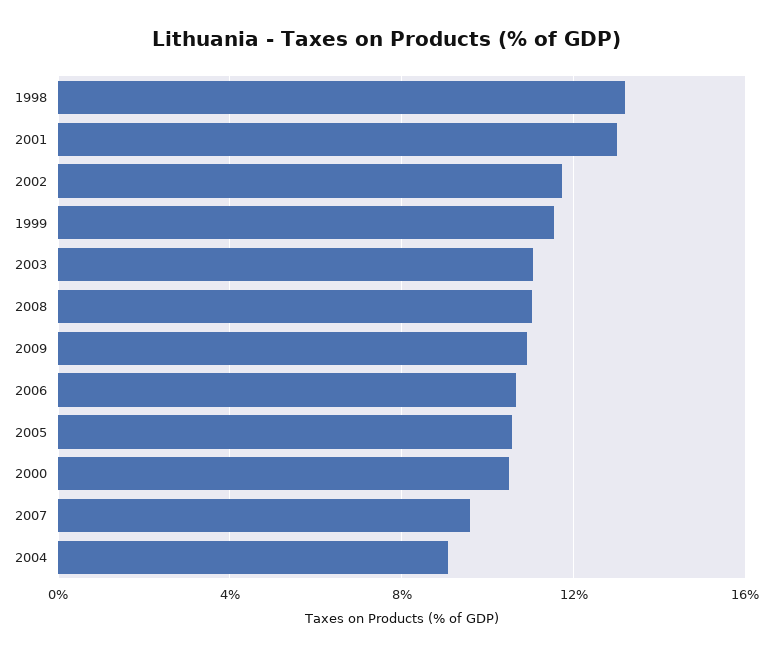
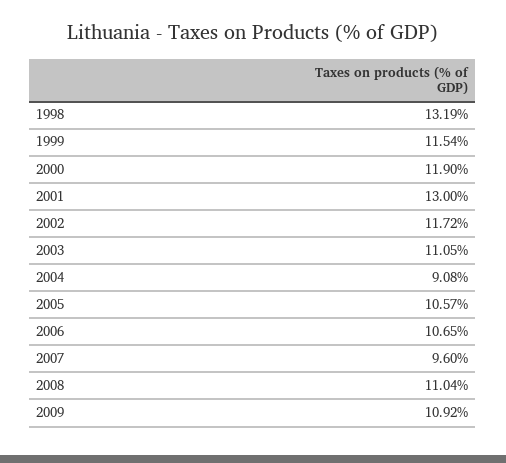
  {
    "1998": 13.19,
    "2001": 13,
    "2002": 11.72,
    "1999": 11.54,
    "2003": 11.05,
    "2008": 11.04,
    "2009": 10.92,
    "2006": 10.65,
    "2005": 10.57,
-   "2000": 10.5,
+   "2000": 11.9,
    "2007": 9.6,
    "2004": 9.08
  }

